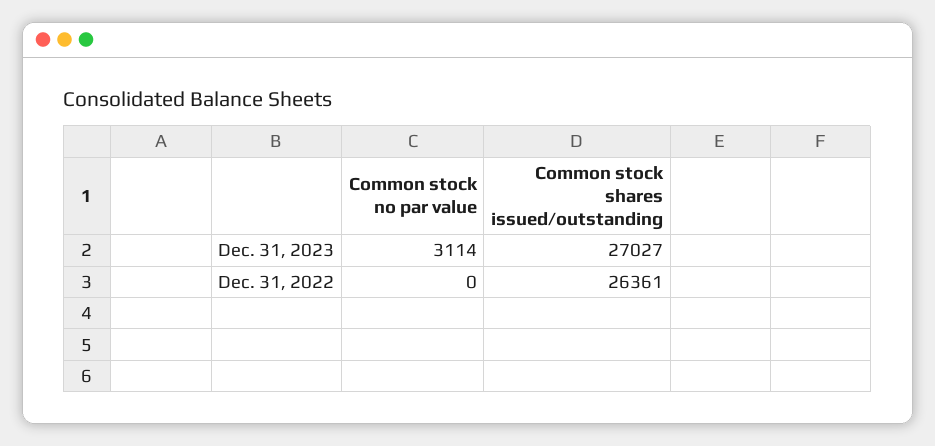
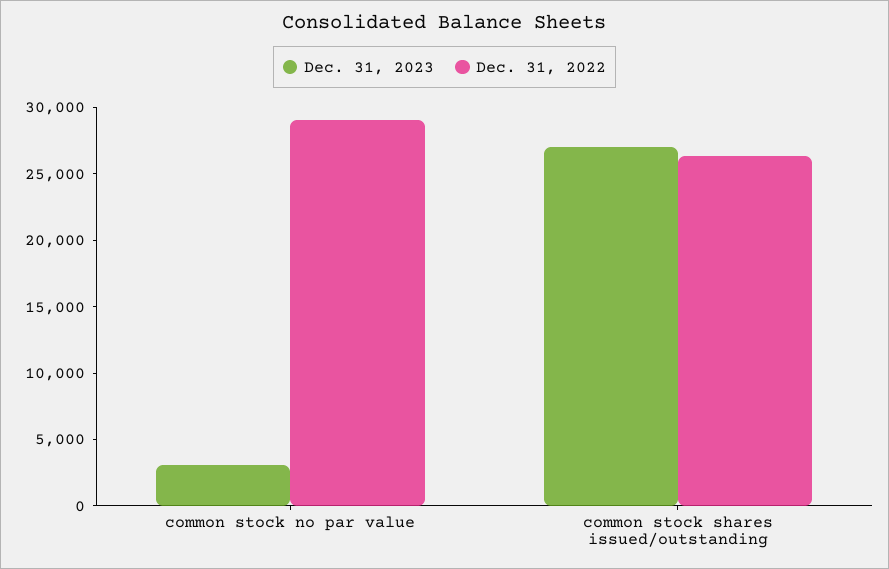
  {
    "Dec. 31, 2023": {
      "Common stock no par value": 3114,
      "Common stock shares issued/outstanding": 27027
    },
    "Dec. 31, 2022": {
-     "Common stock no par value": 0,
+     "Common stock no par value": 29000,
      "Common stock shares issued/outstanding": 26361
    }
  }

